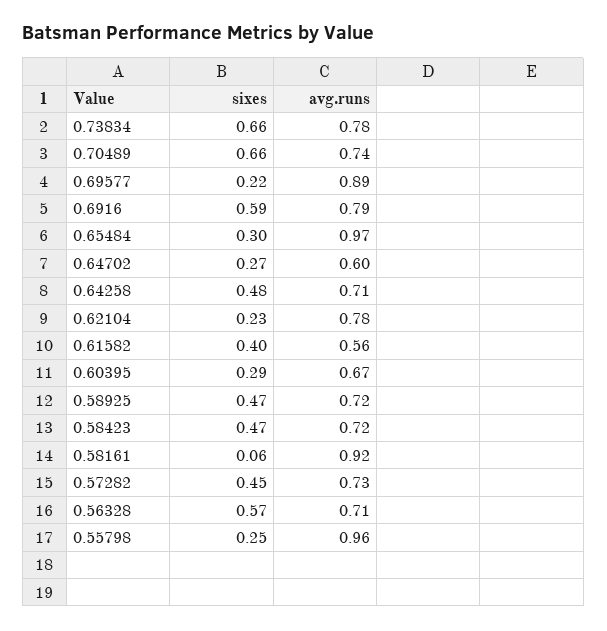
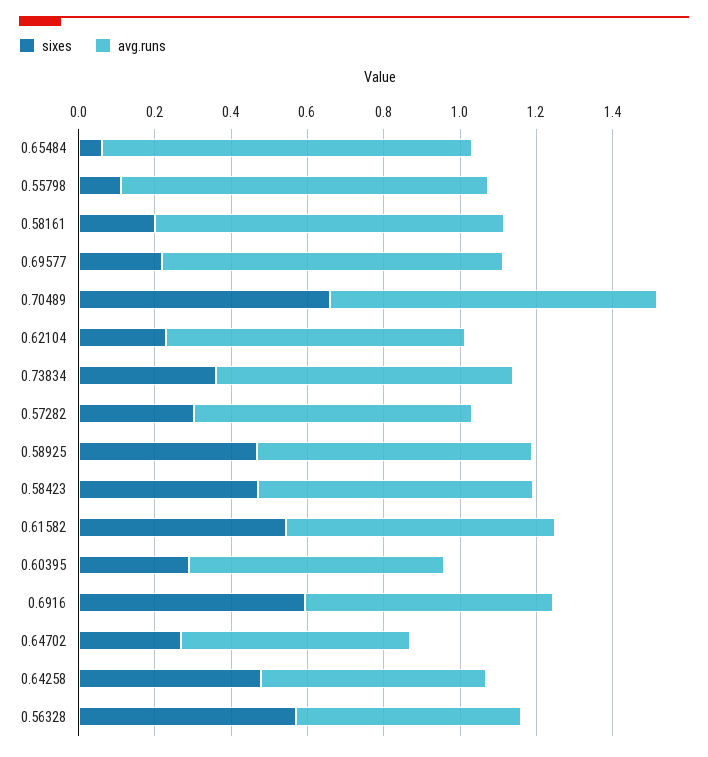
  {
    "sixes": {
-     "0.73834": 0.66,
+     "0.73834": 0.35,
      "0.70489": 0.66,
      "0.69577": 0.22,
      "0.6916": 0.59,
-     "0.65484": 0.3,
+     "0.65484": 0.05,
      "0.64702": 0.27,
      "0.64258": 0.48,
      "0.62104": 0.23,
-     "0.61582": 0.4,
+     "0.61582": 0.55,
      "0.60395": 0.29,
      "0.58925": 0.47,
      "0.58423": 0.47,
-     "0.58161": 0.06,
+     "0.58161": 0.2,
-     "0.57282": 0.45,
+     "0.57282": 0.3,
      "0.56328": 0.57,
-     "0.55798": 0.25
+     "0.55798": 0.1
    },
    "avg.runs": {
      "0.73834": 0.78,
-     "0.70489": 0.74,
+     "0.70489": 0.85,
      "0.69577": 0.89,
-     "0.6916": 0.79,
+     "0.6916": 0.65,
      "0.65484": 0.97,
      "0.64702": 0.6,
-     "0.64258": 0.71,
+     "0.64258": 0.6,
      "0.62104": 0.78,
-     "0.61582": 0.56,
+     "0.61582": 0.7,
      "0.60395": 0.67,
      "0.58925": 0.72,
      "0.58423": 0.72,
      "0.58161": 0.92,
      "0.57282": 0.73,
-     "0.56328": 0.71,
+     "0.56328": 0.6,
      "0.55798": 0.96
    }
  }

